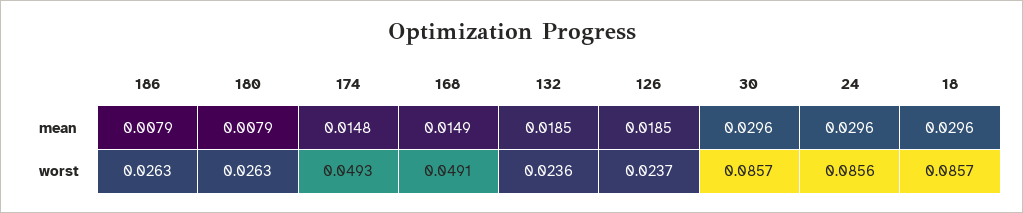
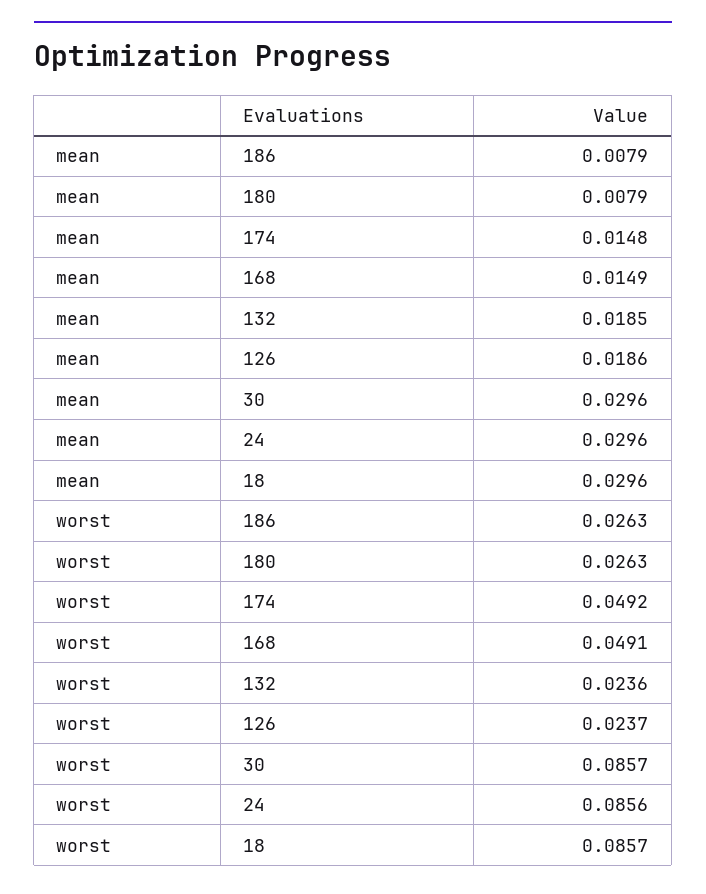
  {
    "186": {
      "mean": 0.0079,
      "worst": 0.0263
    },
    "180": {
      "mean": 0.0079,
      "worst": 0.0263
    },
    "174": {
      "mean": 0.0148,
-     "worst": 0.0493
+     "worst": 0.0492
    },
    "168": {
      "mean": 0.0149,
      "worst": 0.0491
    },
    "132": {
      "mean": 0.0185,
      "worst": 0.0236
    },
    "126": {
-     "mean": 0.0185,
+     "mean": 0.0186,
      "worst": 0.0237
    },
    "30": {
      "mean": 0.0296,
      "worst": 0.0857
    },
    "24": {
      "mean": 0.0296,
      "worst": 0.0856
    },
    "18": {
      "mean": 0.0296,
      "worst": 0.0857
    }
  }

